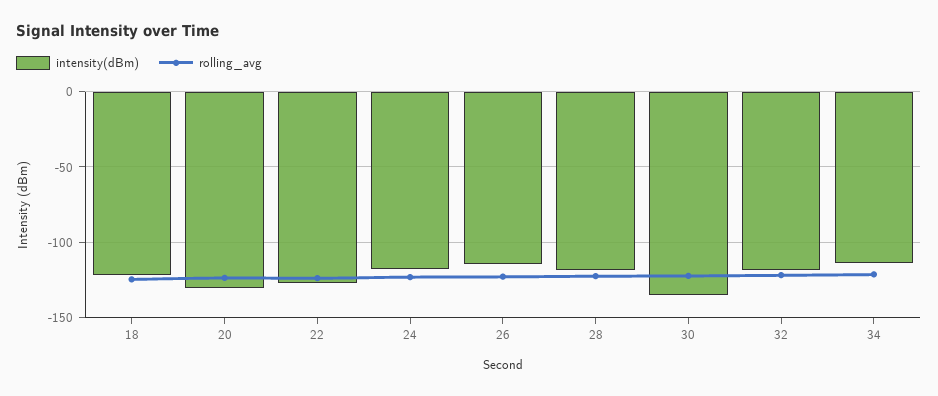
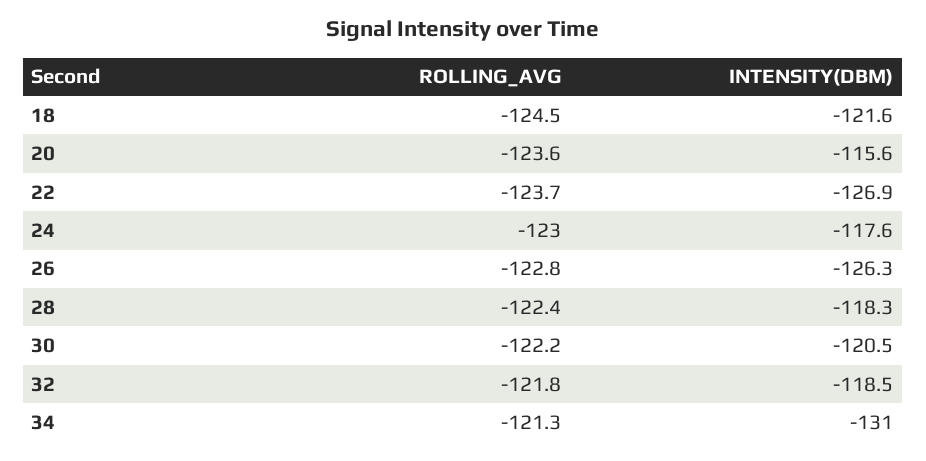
  {
    "intensity(dBm)": {
      "18": -121.6,
-     "20": -130,
+     "20": -115.6,
      "22": -126.9,
      "24": -117.6,
-     "26": -115,
+     "26": -126.3,
      "28": -118.3,
-     "30": -135,
+     "30": -120.5,
      "32": -118.5,
-     "34": -115
+     "34": -131
    },
    "rolling_avg": {
      "18": -124.5,
      "20": -123.6,
      "22": -123.7,
      "24": -123,
      "26": -122.8,
      "28": -122.4,
      "30": -122.2,
      "32": -121.8,
      "34": -121.3
    }
  }

